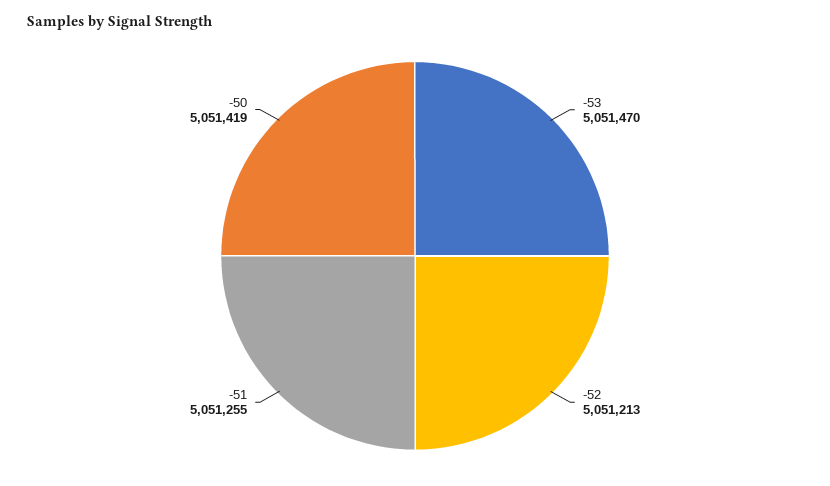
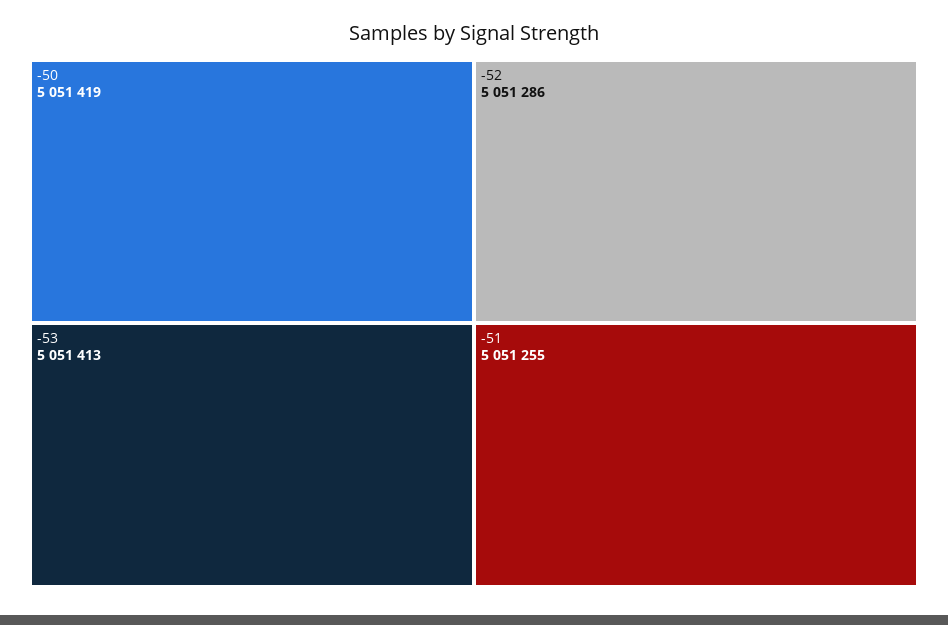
  {
-   "-53": 5051470,
+   "-53": 5051413,
-   "-52": 5051213,
+   "-52": 5051286,
    "-51": 5051255,
    "-50": 5051419
  }

